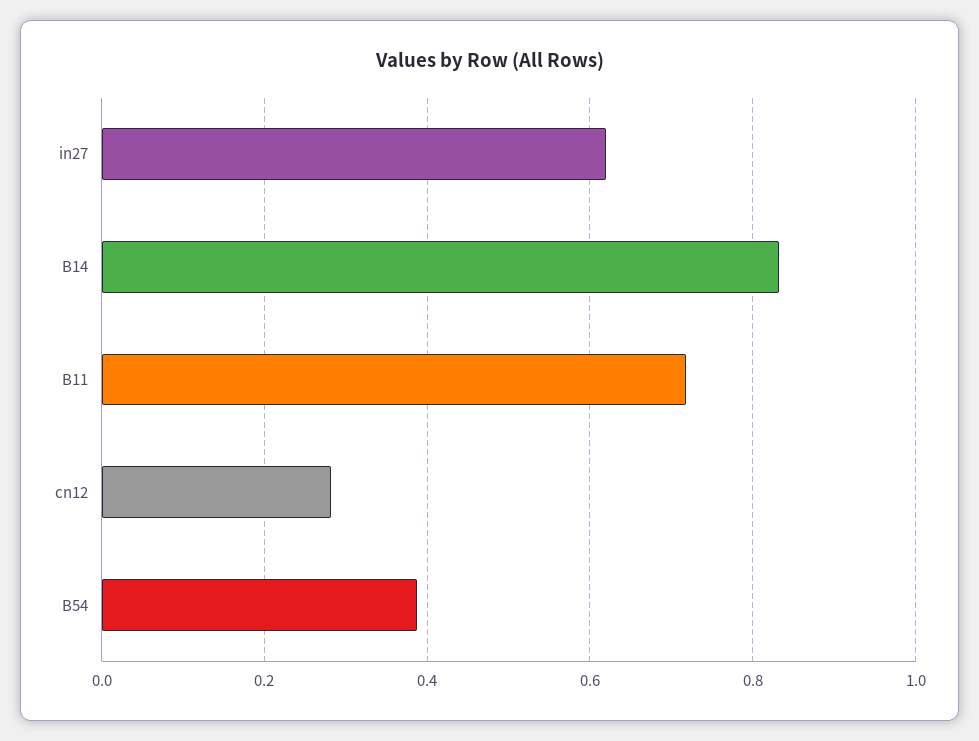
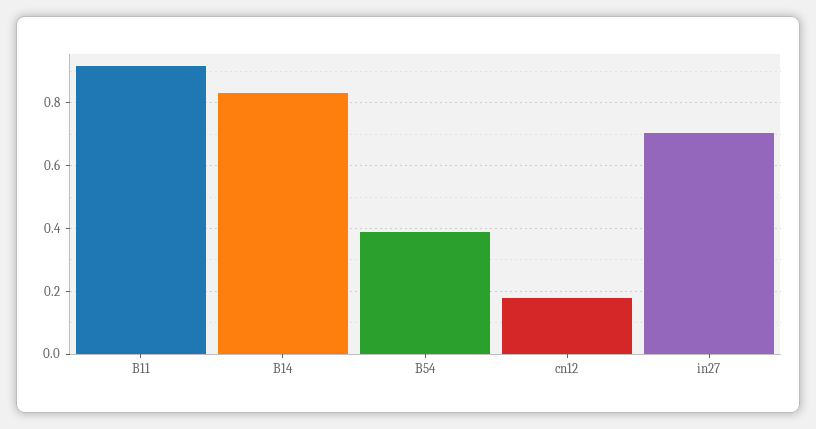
  {
-   "in27": 0.62,
+   "in27": 0.7,
    "B14": 0.84,
-   "B11": 0.72,
+   "B11": 0.92,
-   "cn12": 0.28,
+   "cn12": 0.18,
    "B54": 0.38
  }

